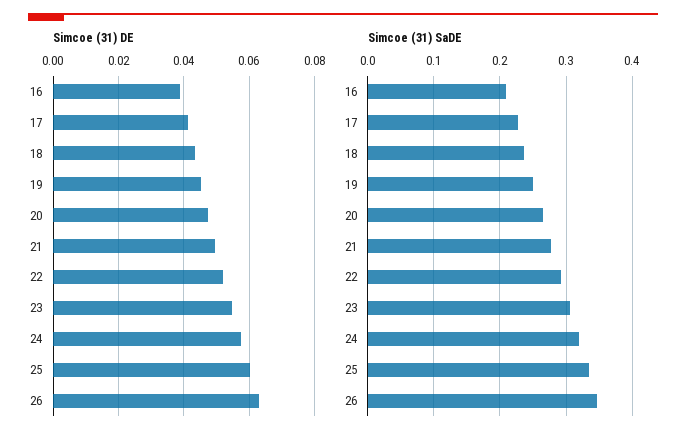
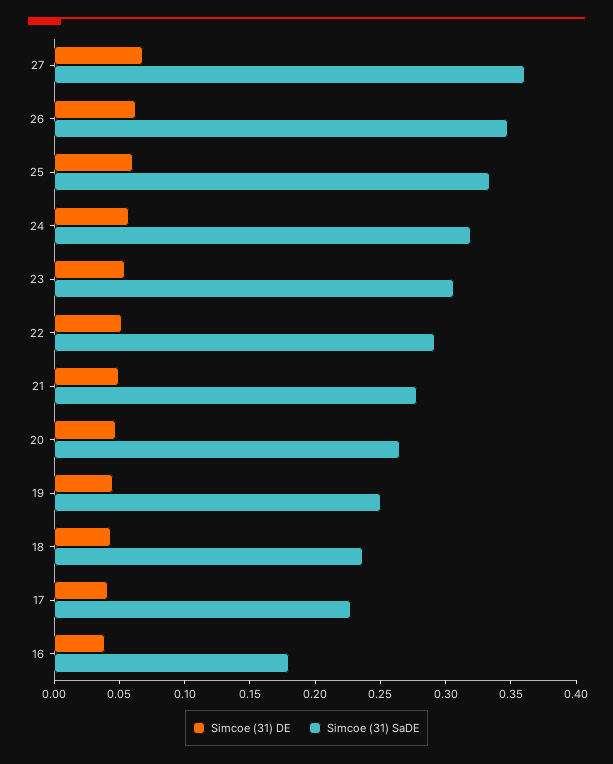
  {
    "Simcoe (31) DE": {
      "16": 0.038,
      "17": 0.042,
      "18": 0.044,
      "19": 0.046,
      "20": 0.048,
      "21": 0.05,
      "22": 0.052,
      "23": 0.054,
      "24": 0.058,
      "25": 0.06,
-     "26": 0.062
+     "26": 0.062,
+     "27": 0.07
    },
    "Simcoe (31) SaDE": {
-     "16": 0.21,
+     "16": 0.18,
      "17": 0.23,
      "18": 0.24,
      "19": 0.25,
      "20": 0.27,
      "21": 0.28,
      "22": 0.29,
      "23": 0.31,
      "24": 0.32,
      "25": 0.33,
-     "26": 0.35
+     "26": 0.35,
+     "27": 0.36
    }
  }

